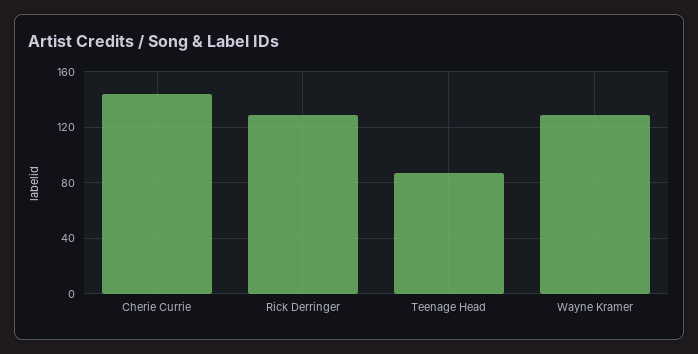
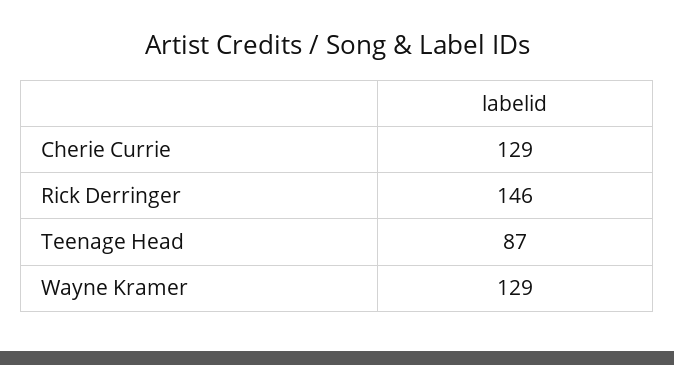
  {
-   "Cherie Currie": 145,
+   "Cherie Currie": 129,
-   "Rick Derringer": 130,
+   "Rick Derringer": 146,
    "Teenage Head": 87,
    "Wayne Kramer": 129
  }

